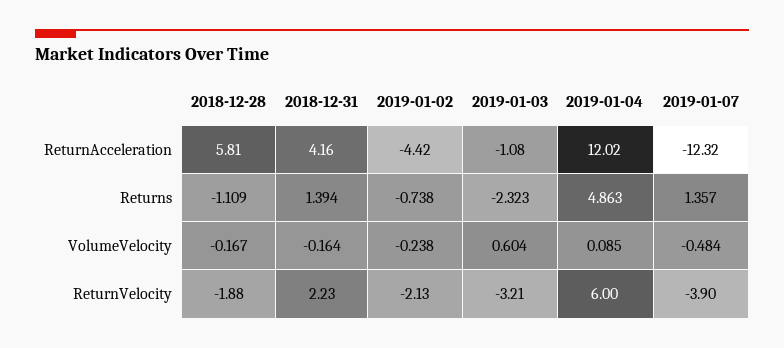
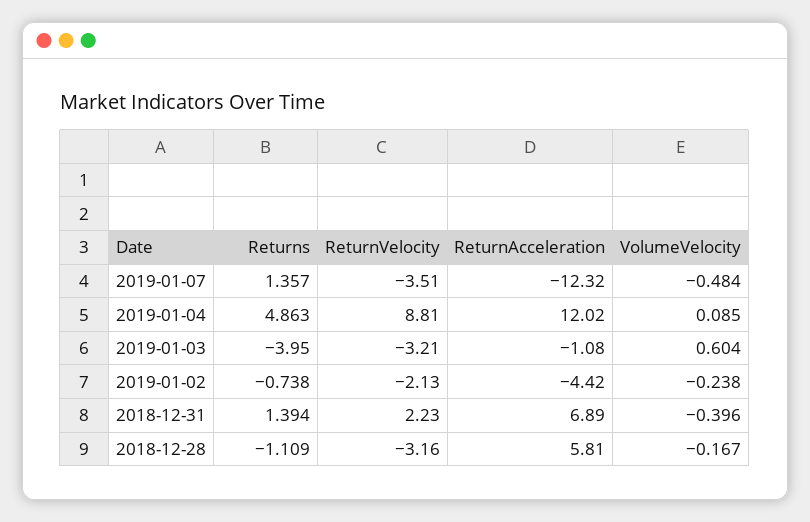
  {
    "2018-12-28": {
      "ReturnAcceleration": 5.81,
      "Returns": -1.109,
      "VolumeVelocity": -0.167,
-     "ReturnVelocity": -1.88
+     "ReturnVelocity": -3.16
    },
    "2018-12-31": {
-     "ReturnAcceleration": 4.16,
+     "ReturnAcceleration": 6.89,
      "Returns": 1.394,
-     "VolumeVelocity": -0.164,
+     "VolumeVelocity": -0.396,
      "ReturnVelocity": 2.23
    },
    "2019-01-02": {
      "ReturnAcceleration": -4.42,
      "Returns": -0.738,
      "VolumeVelocity": -0.238,
      "ReturnVelocity": -2.13
    },
    "2019-01-03": {
      "ReturnAcceleration": -1.08,
-     "Returns": -2.323,
+     "Returns": -3.95,
      "VolumeVelocity": 0.604,
      "ReturnVelocity": -3.21
    },
    "2019-01-04": {
      "ReturnAcceleration": 12.02,
      "Returns": 4.863,
      "VolumeVelocity": 0.085,
-     "ReturnVelocity": 6
+     "ReturnVelocity": 8.81
    },
    "2019-01-07": {
      "ReturnAcceleration": -12.32,
      "Returns": 1.357,
      "VolumeVelocity": -0.484,
-     "ReturnVelocity": -3.9
+     "ReturnVelocity": -3.51
    }
  }

